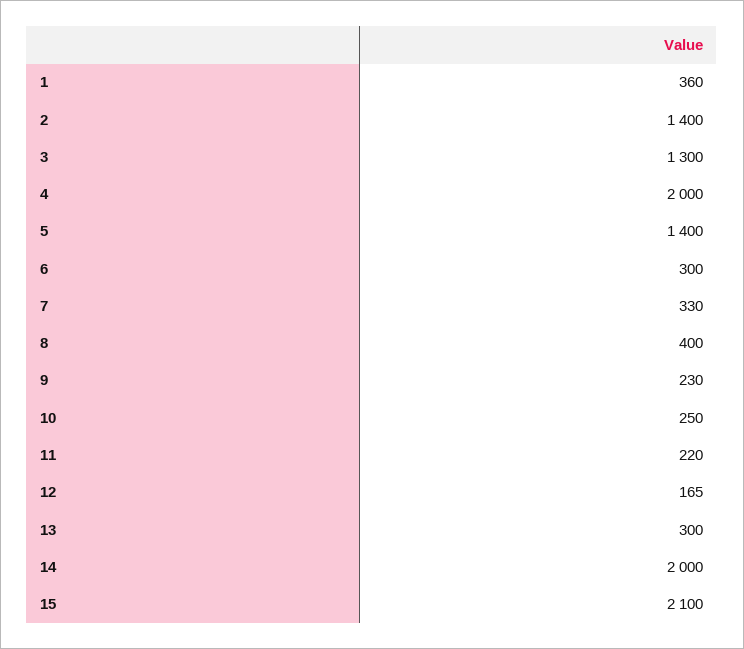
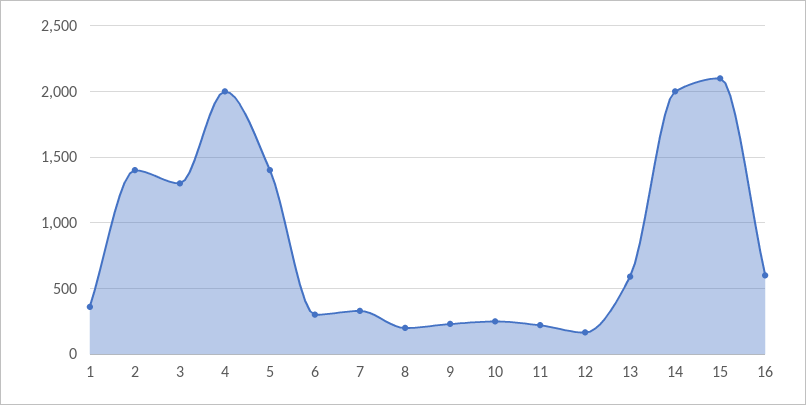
  {
    "1": 360,
    "2": 1400,
    "3": 1300,
    "4": 2000,
    "5": 1400,
    "6": 300,
    "7": 330,
-   "8": 400,
+   "8": 200,
    "9": 230,
    "10": 250,
    "11": 220,
    "12": 165,
-   "13": 300,
+   "13": 600,
    "14": 2000,
-   "15": 2100
+   "15": 2100,
+   "16": 600
  }

